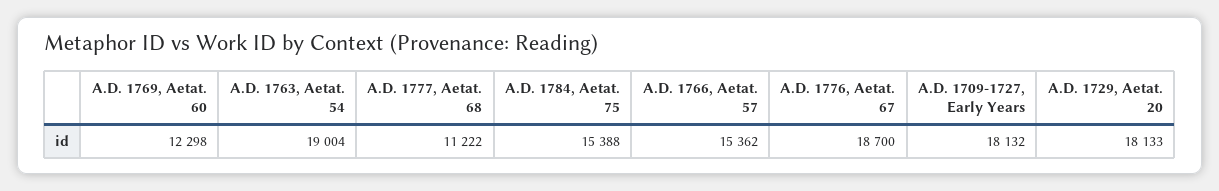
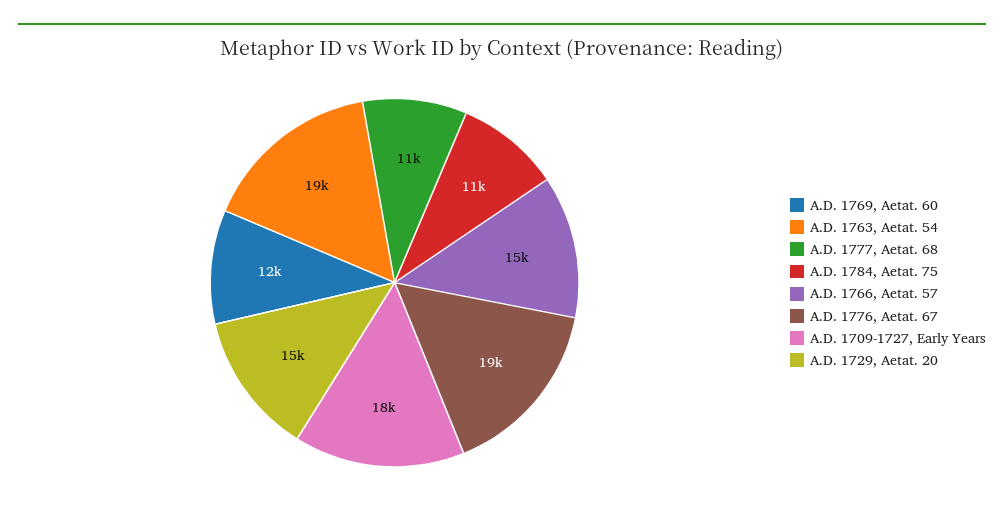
  {
    "A.D. 1769, Aetat. 60": 12298,
    "A.D. 1763, Aetat. 54": 19004,
    "A.D. 1777, Aetat. 68": 11222,
-   "A.D. 1784, Aetat. 75": 15388,
+   "A.D. 1784, Aetat. 75": 11000,
    "A.D. 1766, Aetat. 57": 15362,
    "A.D. 1776, Aetat. 67": 18700,
    "A.D. 1709-1727, Early Years": 18132,
-   "A.D. 1729, Aetat. 20": 18133
+   "A.D. 1729, Aetat. 20": 15000
  }

